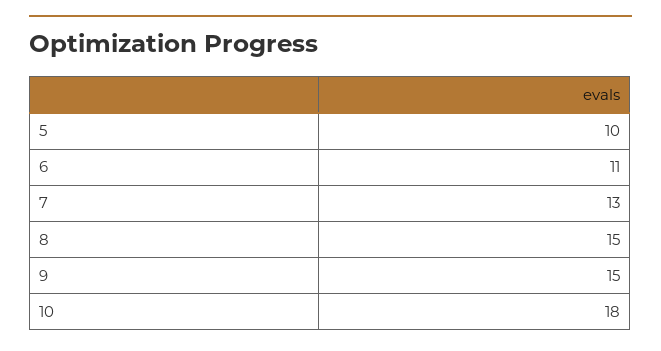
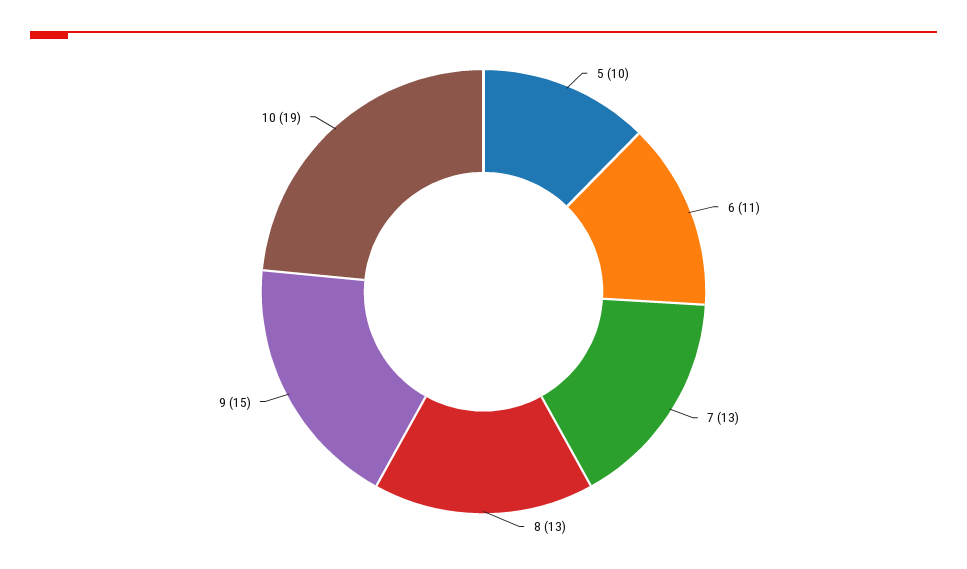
  {
    "5": 10,
    "6": 11,
    "7": 13,
-   "8": 15,
+   "8": 13,
    "9": 15,
-   "10": 18
+   "10": 19
  }

